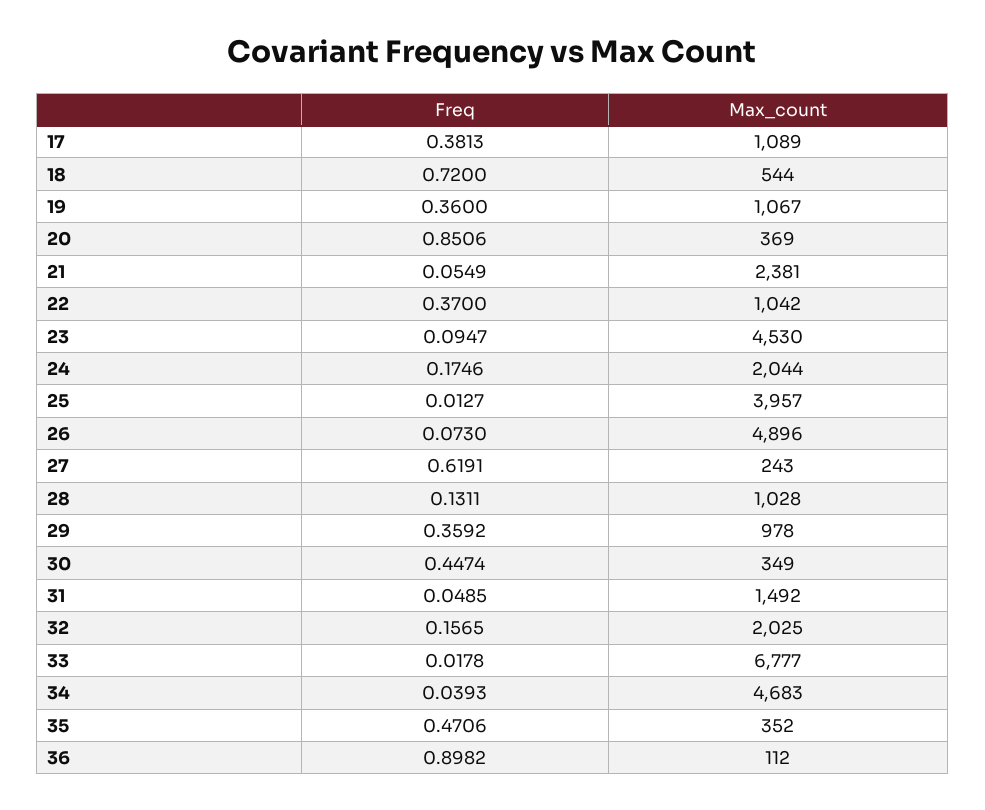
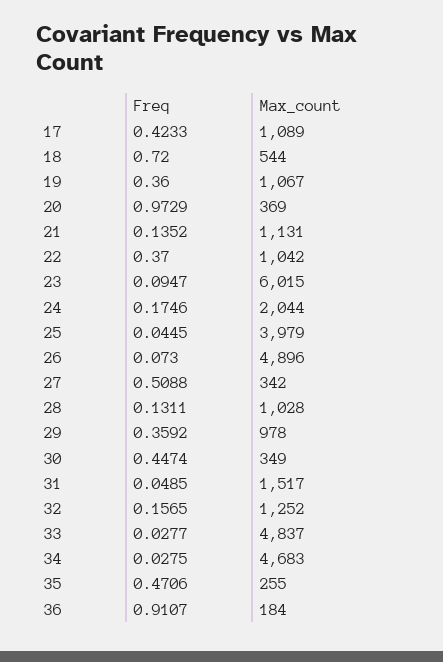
  {
    "Freq": {
-     "17": 0.3813,
+     "17": 0.4233,
      "18": 0.72,
      "19": 0.36,
-     "20": 0.8506,
+     "20": 0.9729,
-     "21": 0.0549,
+     "21": 0.1352,
      "22": 0.37,
      "23": 0.0947,
      "24": 0.1746,
-     "25": 0.0127,
+     "25": 0.0445,
      "26": 0.073,
-     "27": 0.6191,
+     "27": 0.5088,
      "28": 0.1311,
      "29": 0.3592,
      "30": 0.4474,
      "31": 0.0485,
      "32": 0.1565,
-     "33": 0.0178,
+     "33": 0.0277,
-     "34": 0.0393,
+     "34": 0.0275,
      "35": 0.4706,
-     "36": 0.8982
+     "36": 0.9107
    },
    "Max_count": {
      "17": 1089,
      "18": 544,
      "19": 1067,
      "20": 369,
-     "21": 2381,
+     "21": 1131,
      "22": 1042,
-     "23": 4530,
+     "23": 6015,
      "24": 2044,
-     "25": 3957,
+     "25": 3979,
      "26": 4896,
-     "27": 243,
+     "27": 342,
      "28": 1028,
      "29": 978,
      "30": 349,
-     "31": 1492,
+     "31": 1517,
-     "32": 2025,
+     "32": 1252,
-     "33": 6777,
+     "33": 4837,
      "34": 4683,
-     "35": 352,
+     "35": 255,
-     "36": 112
+     "36": 184
    }
  }

